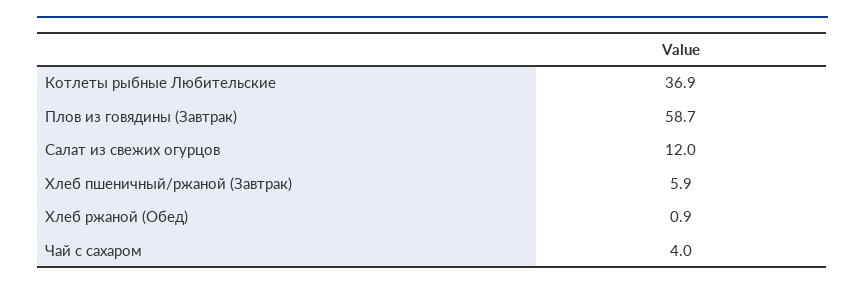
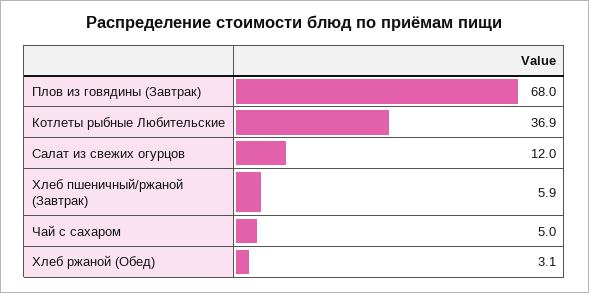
  {
    "Котлеты рыбные Любительские": 36.9,
-   "Плов из говядины (Завтрак)": 58.7,
+   "Плов из говядины (Завтрак)": 68,
    "Салат из свежих огурцов": 12,
    "Хлеб пшеничный/ржаной (Завтрак)": 5.9,
-   "Хлеб ржаной (Обед)": 0.9,
+   "Хлеб ржаной (Обед)": 3.1,
-   "Чай с сахаром": 4
+   "Чай с сахаром": 5
  }

